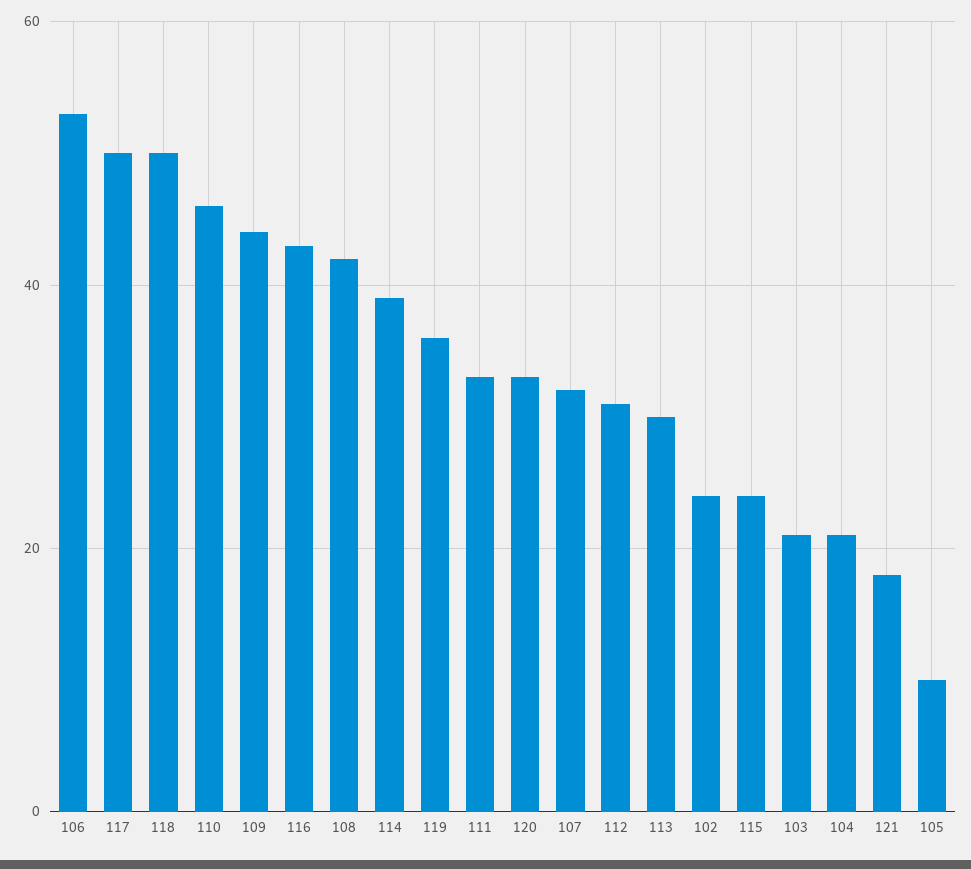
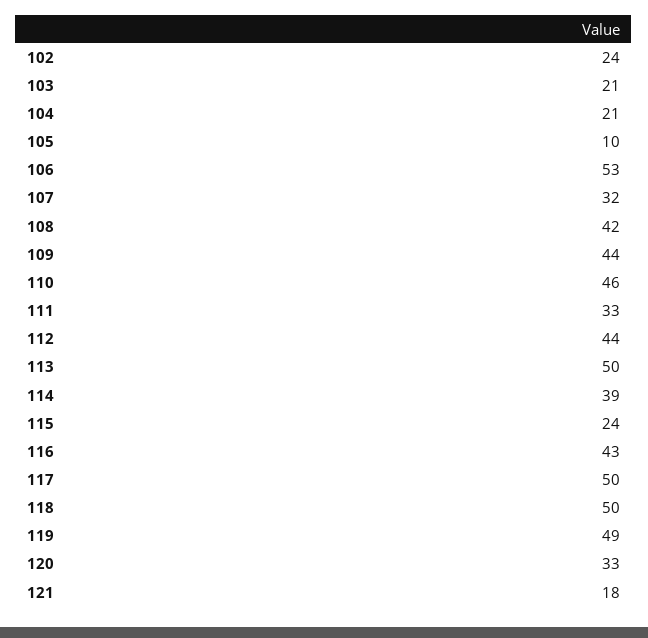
  {
    "106": 53,
    "117": 50,
    "118": 50,
    "110": 46,
    "109": 44,
    "116": 43,
    "108": 42,
    "114": 39,
-   "119": 35,
+   "119": 49,
    "111": 33,
    "120": 33,
    "107": 32,
-   "112": 30,
+   "112": 44,
-   "113": 30,
+   "113": 50,
    "102": 24,
    "115": 24,
    "103": 21,
    "104": 21,
    "121": 18,
    "105": 10
  }

